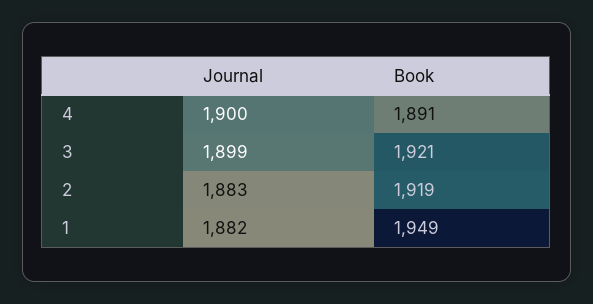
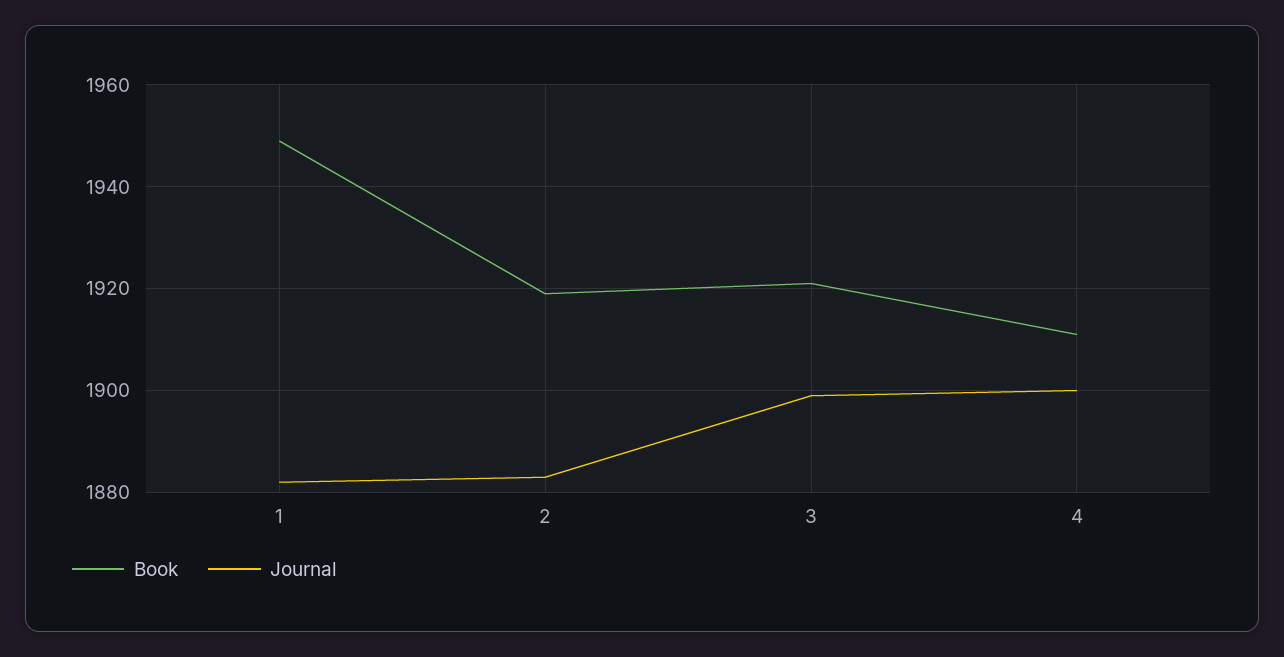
  {
    "Journal": {
      "4": 1900,
      "3": 1899,
      "2": 1883,
      "1": 1882
    },
    "Book": {
-     "4": 1891,
+     "4": 1910,
      "3": 1921,
      "2": 1919,
      "1": 1949
    }
  }

